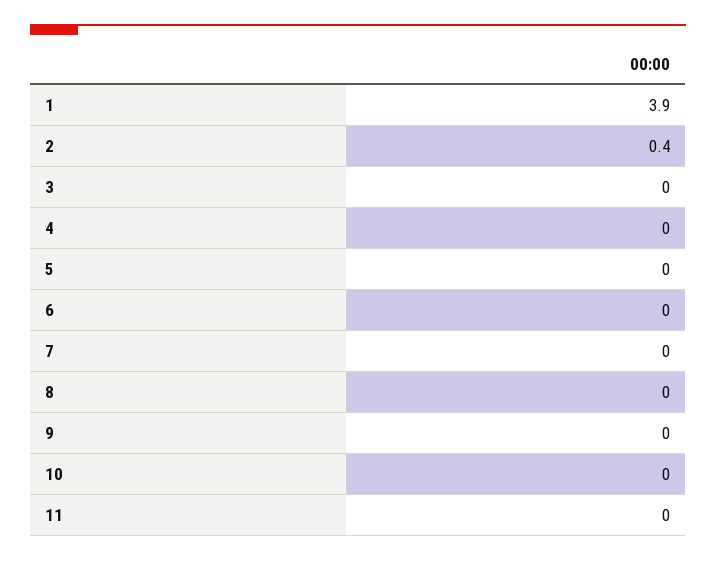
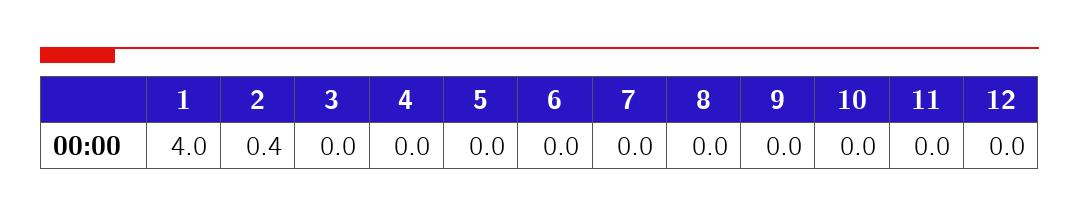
  {
-   "1": 3.9,
+   "1": 4,
    "2": 0.4,
    "3": 0,
    "4": 0,
    "5": 0,
    "6": 0,
    "7": 0,
    "8": 0,
    "9": 0,
    "10": 0,
-   "11": 0
+   "11": 0,
+   "12": 0
  }

